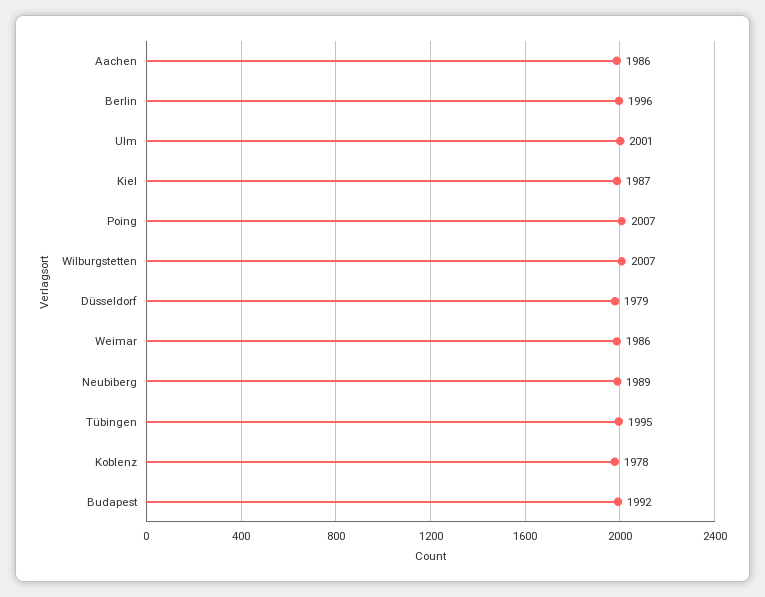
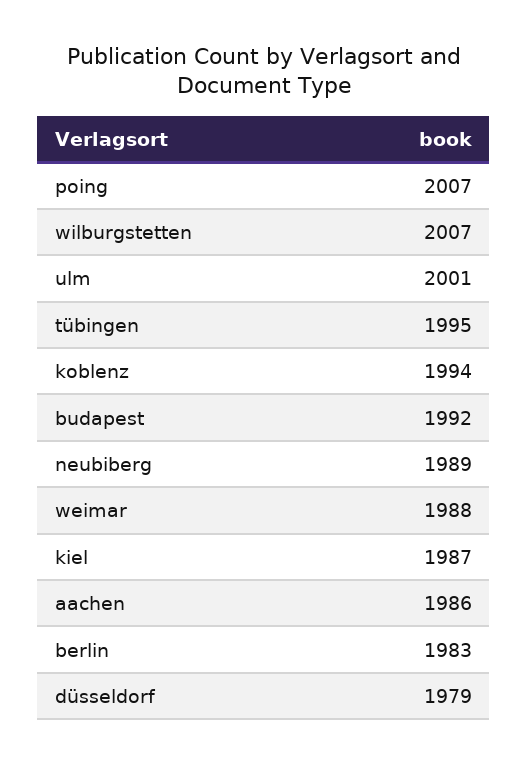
  {
    "Aachen": 1986,
-   "Berlin": 1996,
+   "Berlin": 1983,
    "Ulm": 2001,
    "Kiel": 1987,
    "Poing": 2007,
    "Wilburgstetten": 2007,
    "Düsseldorf": 1979,
-   "Weimar": 1986,
+   "Weimar": 1988,
    "Neubiberg": 1989,
    "Tübingen": 1995,
-   "Koblenz": 1978,
+   "Koblenz": 1994,
    "Budapest": 1992
  }

